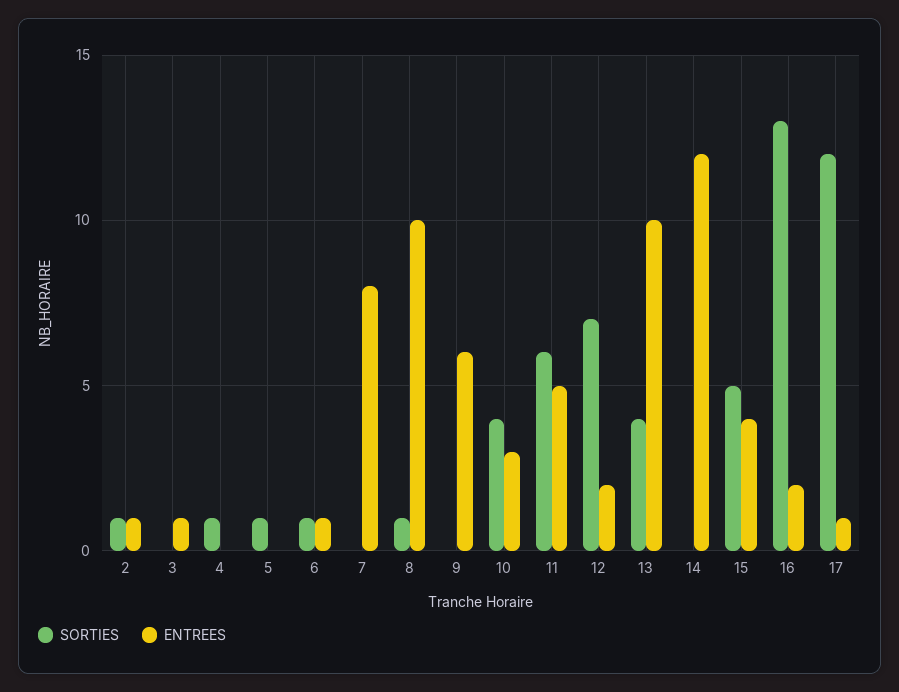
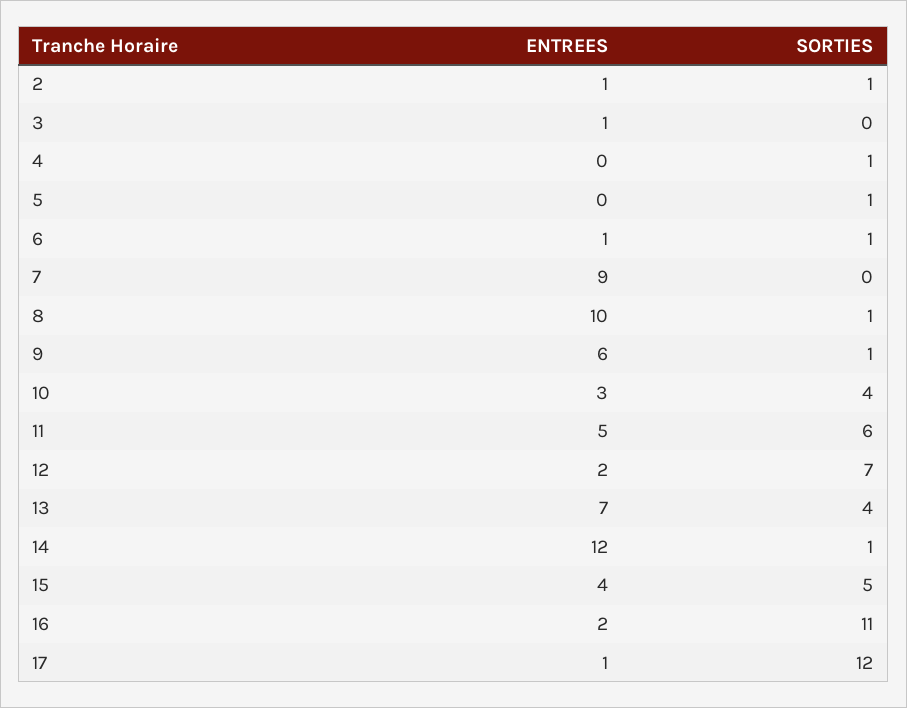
  {
    "SORTIES": {
      "2": 1,
      "3": 0,
      "4": 1,
      "5": 1,
      "6": 1,
      "7": 0,
      "8": 1,
-     "9": 0,
+     "9": 1,
      "10": 4,
      "11": 6,
      "12": 7,
      "13": 4,
-     "14": 0,
+     "14": 1,
      "15": 5,
-     "16": 13,
+     "16": 11,
      "17": 12
    },
    "ENTREES": {
      "2": 1,
      "3": 1,
      "4": 0,
      "5": 0,
      "6": 1,
-     "7": 8,
+     "7": 9,
      "8": 10,
      "9": 6,
      "10": 3,
      "11": 5,
      "12": 2,
-     "13": 10,
+     "13": 7,
      "14": 12,
      "15": 4,
      "16": 2,
      "17": 1
    }
  }

